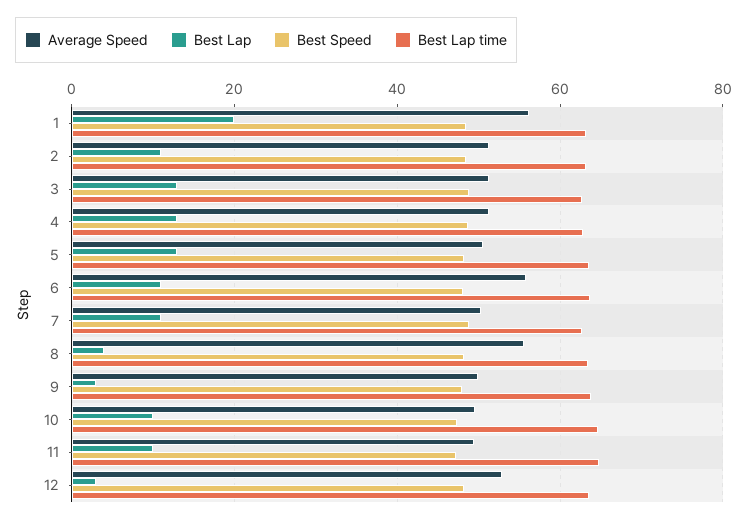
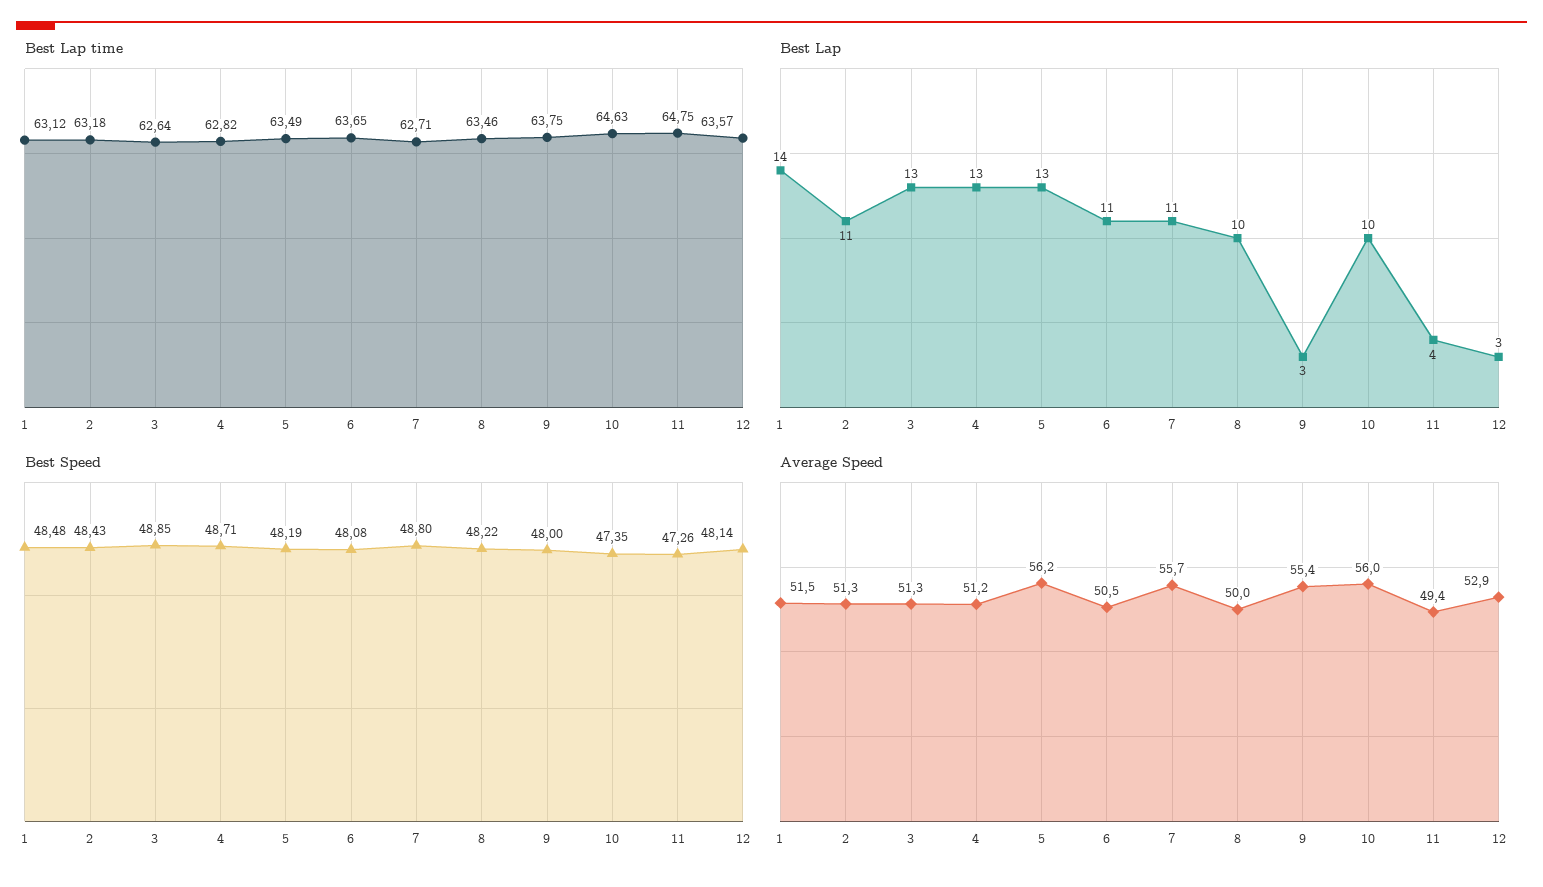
  {
    "Average Speed": {
-     "1": 56,
+     "1": 51.5,
      "2": 51.3,
      "3": 51.3,
      "4": 51.2,
-     "5": 50,
+     "5": 56.2,
-     "6": 56,
+     "6": 50.5,
-     "7": 50,
+     "7": 55.7,
-     "8": 56,
+     "8": 50,
-     "9": 50,
+     "9": 55.4,
-     "10": 50,
+     "10": 56,
      "11": 49.4,
      "12": 52.9
    },
    "Best Lap": {
-     "1": 20,
+     "1": 14,
      "2": 11,
      "3": 13,
      "4": 13,
      "5": 13,
      "6": 11,
      "7": 11,
-     "8": 4,
+     "8": 10,
      "9": 3,
      "10": 10,
-     "11": 10,
+     "11": 4,
      "12": 3
    },
    "Best Speed": {
      "1": 48.48,
      "2": 48.43,
      "3": 48.85,
      "4": 48.71,
      "5": 48.19,
      "6": 48.08,
      "7": 48.8,
      "8": 48.22,
      "9": 48,
      "10": 47.35,
      "11": 47.26,
      "12": 48.14
    },
    "Best Lap time": {
      "1": 63.12,
      "2": 63.18,
      "3": 62.64,
      "4": 62.82,
      "5": 63.49,
      "6": 63.65,
      "7": 62.71,
      "8": 63.46,
      "9": 63.75,
      "10": 64.63,
      "11": 64.75,
      "12": 63.57
    }
  }

